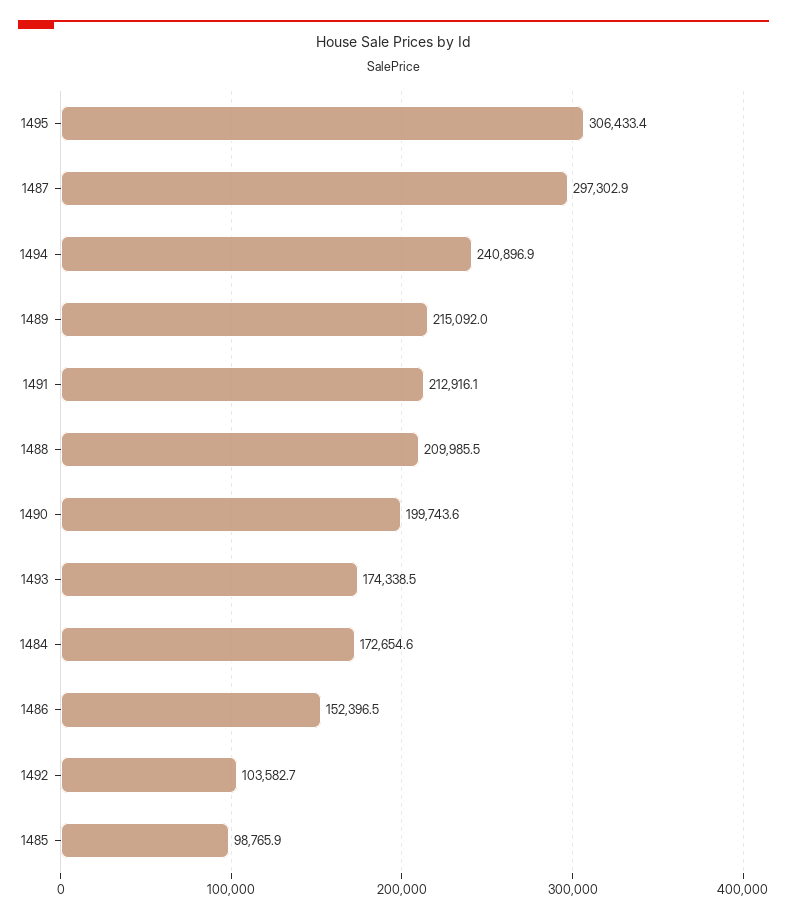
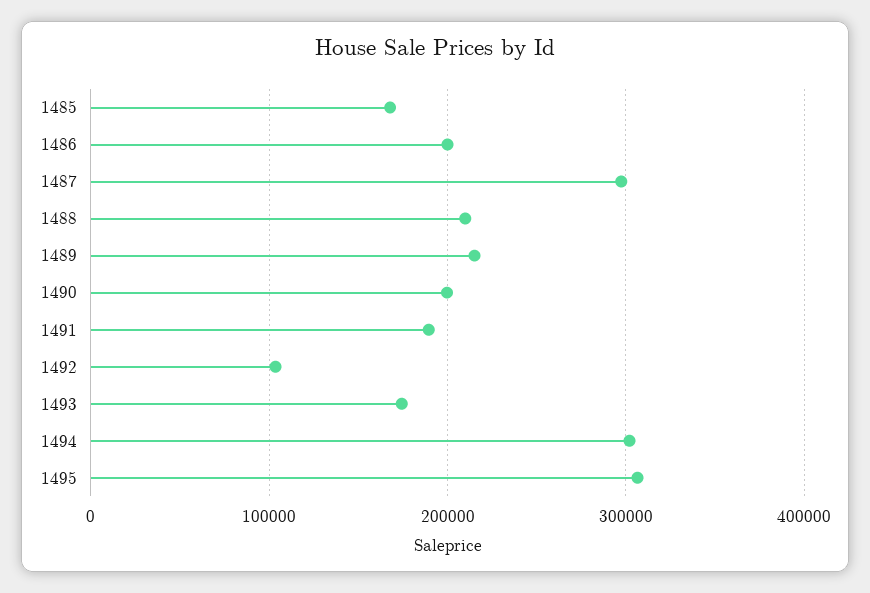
  {
    "1495": 306433.4,
    "1487": 297302.9,
-   "1494": 240896.9,
+   "1494": 300000,
    "1489": 215092,
-   "1491": 212916.1,
+   "1491": 190000,
    "1488": 209985.5,
    "1490": 199743.6,
    "1493": 174338.5,
-   "1484": 172654.6,
-   "1486": 152396.5,
+   "1486": 200000,
    "1492": 103582.7,
-   "1485": 98765.9
+   "1485": 170000
  }

